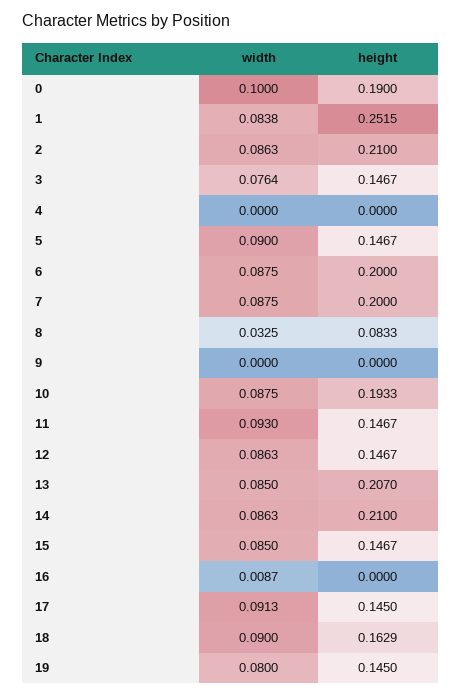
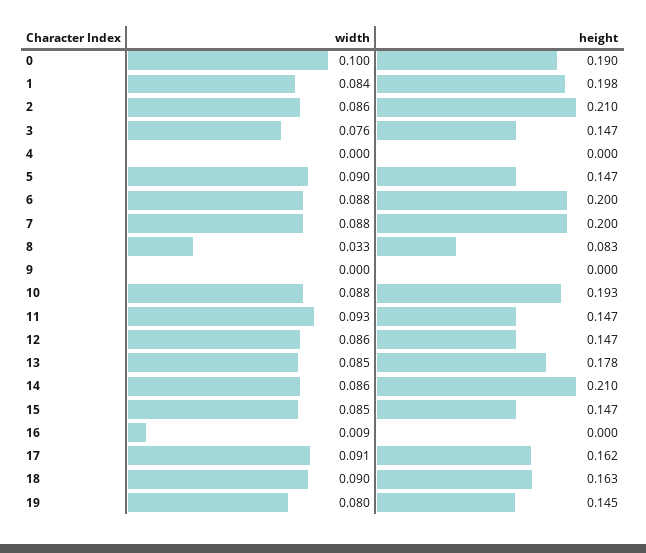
  {
    "width": {
      "0": 0.1,
      "1": 0.0838,
      "2": 0.0863,
      "3": 0.0764,
      "4": 0,
      "5": 0.09,
      "6": 0.0875,
      "7": 0.0875,
      "8": 0.0325,
      "9": 0,
      "10": 0.0875,
      "11": 0.093,
      "12": 0.0863,
      "13": 0.085,
      "14": 0.0863,
      "15": 0.085,
      "16": 0.0087,
      "17": 0.0913,
      "18": 0.09,
      "19": 0.08
    },
    "height": {
      "0": 0.19,
-     "1": 0.2515,
+     "1": 0.198,
      "2": 0.21,
      "3": 0.1467,
      "4": 0,
      "5": 0.1467,
      "6": 0.2,
      "7": 0.2,
      "8": 0.0833,
      "9": 0,
      "10": 0.1933,
      "11": 0.1467,
      "12": 0.1467,
-     "13": 0.207,
+     "13": 0.178,
      "14": 0.21,
      "15": 0.1467,
      "16": 0,
-     "17": 0.145,
+     "17": 0.162,
      "18": 0.1629,
      "19": 0.145
    }
  }

